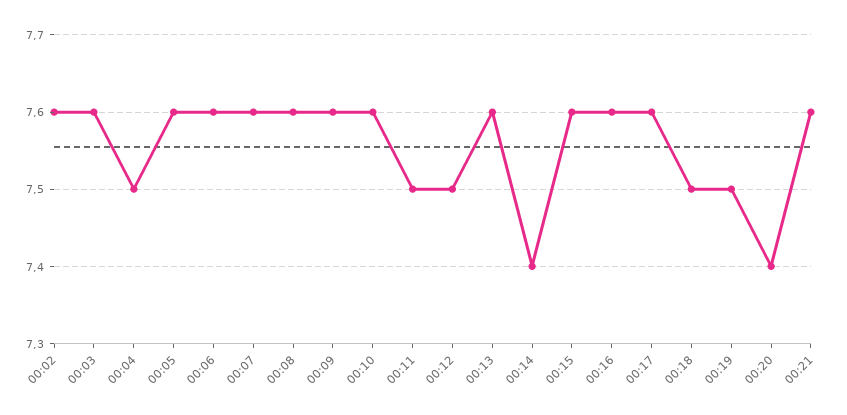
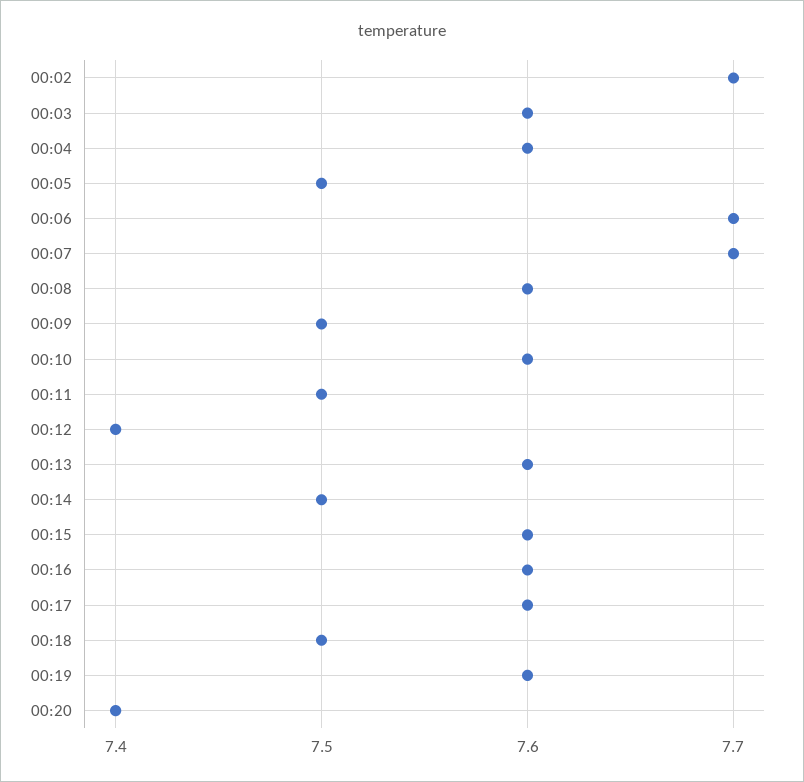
  {
-   "00:02": 7.6,
+   "00:02": 7.7,
    "00:03": 7.6,
-   "00:04": 7.5,
+   "00:04": 7.6,
-   "00:05": 7.6,
+   "00:05": 7.5,
-   "00:06": 7.6,
+   "00:06": 7.7,
-   "00:07": 7.6,
+   "00:07": 7.7,
    "00:08": 7.6,
-   "00:09": 7.6,
+   "00:09": 7.5,
    "00:10": 7.6,
    "00:11": 7.5,
-   "00:12": 7.5,
+   "00:12": 7.4,
    "00:13": 7.6,
-   "00:14": 7.4,
+   "00:14": 7.5,
    "00:15": 7.6,
    "00:16": 7.6,
    "00:17": 7.6,
    "00:18": 7.5,
-   "00:19": 7.5,
+   "00:19": 7.6,
-   "00:20": 7.4,
+   "00:20": 7.4
-   "00:21": 7.6
  }

